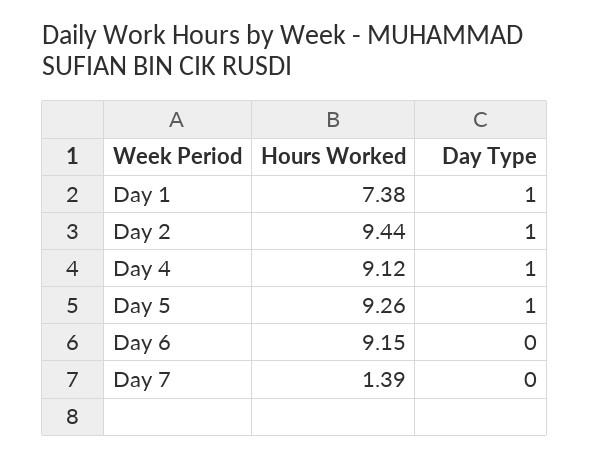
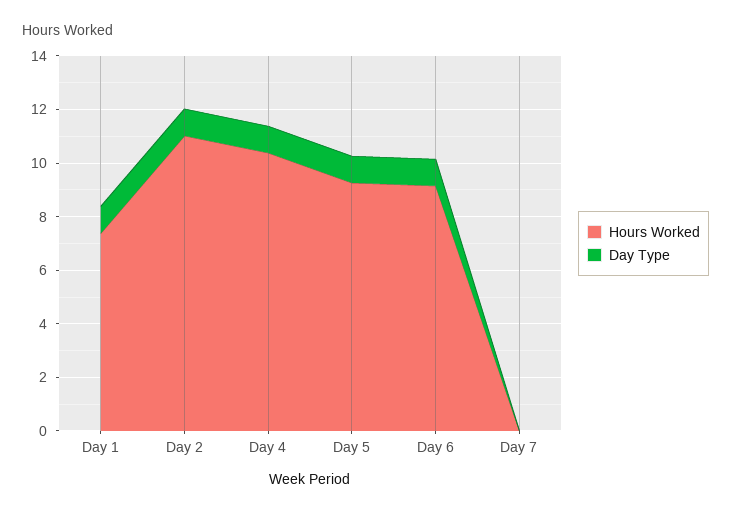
  {
    "Hours Worked": {
      "Day 1": 7.38,
-     "Day 2": 9.44,
+     "Day 2": 11,
-     "Day 4": 9.12,
+     "Day 4": 10.5,
      "Day 5": 9.26,
      "Day 6": 9.15,
-     "Day 7": 1.39
+     "Day 7": 0
    },
    "Day Type": {
      "Day 1": 1,
      "Day 2": 1,
      "Day 4": 1,
      "Day 5": 1,
-     "Day 6": 0,
+     "Day 6": 1,
      "Day 7": 0
    }
  }

